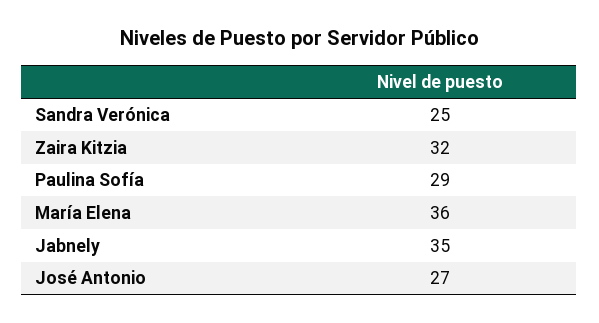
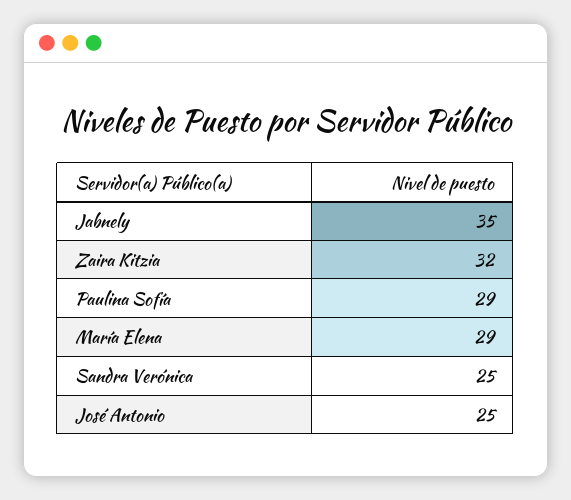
  {
    "Sandra Verónica": 25,
    "Zaira Kitzia": 32,
    "Paulina Sofía": 29,
-   "María Elena": 36,
+   "María Elena": 29,
    "Jabnely": 35,
-   "José Antonio": 27
+   "José Antonio": 25
  }

